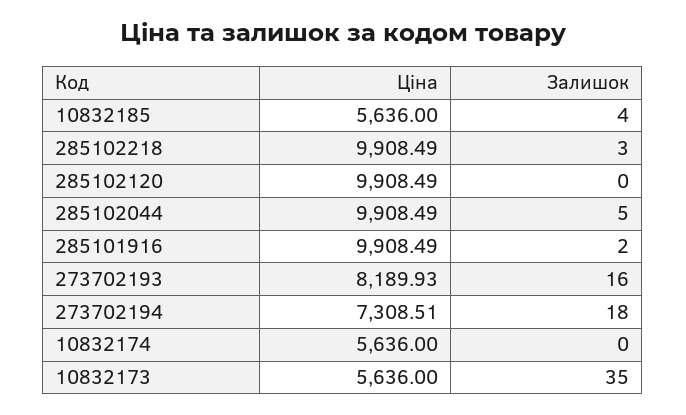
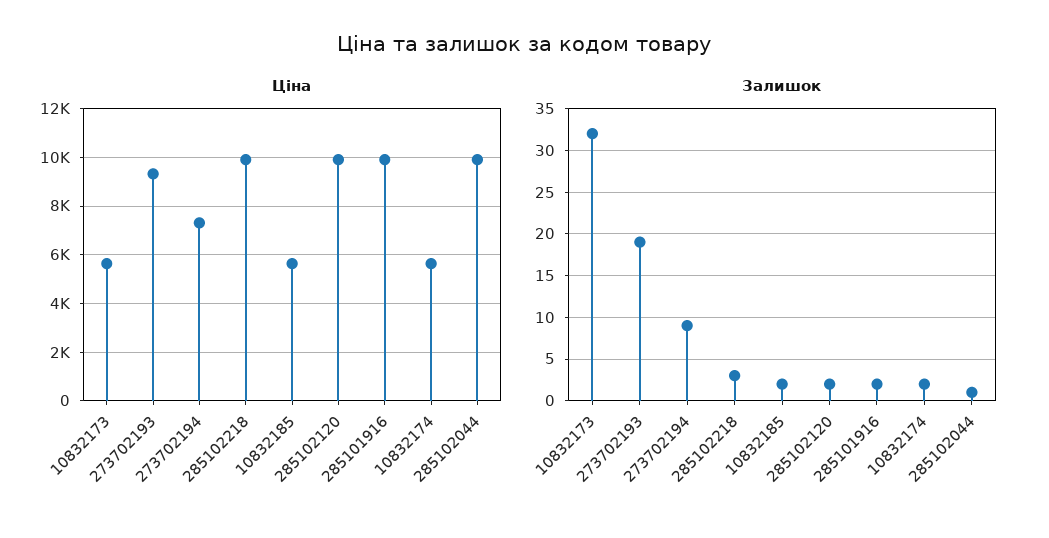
  {
    "Ціна": {
      "10832185": 5636,
      "285102218": 9908.49,
      "285102120": 9908.49,
      "285102044": 9908.49,
      "285101916": 9908.49,
-     "273702193": 8189.93,
+     "273702193": 9250,
      "273702194": 7308.51,
      "10832174": 5636,
      "10832173": 5636
    },
    "Залишок": {
-     "10832185": 4,
+     "10832185": 2,
      "285102218": 3,
-     "285102120": 0,
+     "285102120": 2,
-     "285102044": 5,
+     "285102044": 1,
      "285101916": 2,
-     "273702193": 16,
+     "273702193": 19,
-     "273702194": 18,
+     "273702194": 9,
-     "10832174": 0,
+     "10832174": 2,
-     "10832173": 35
+     "10832173": 32
    }
  }

